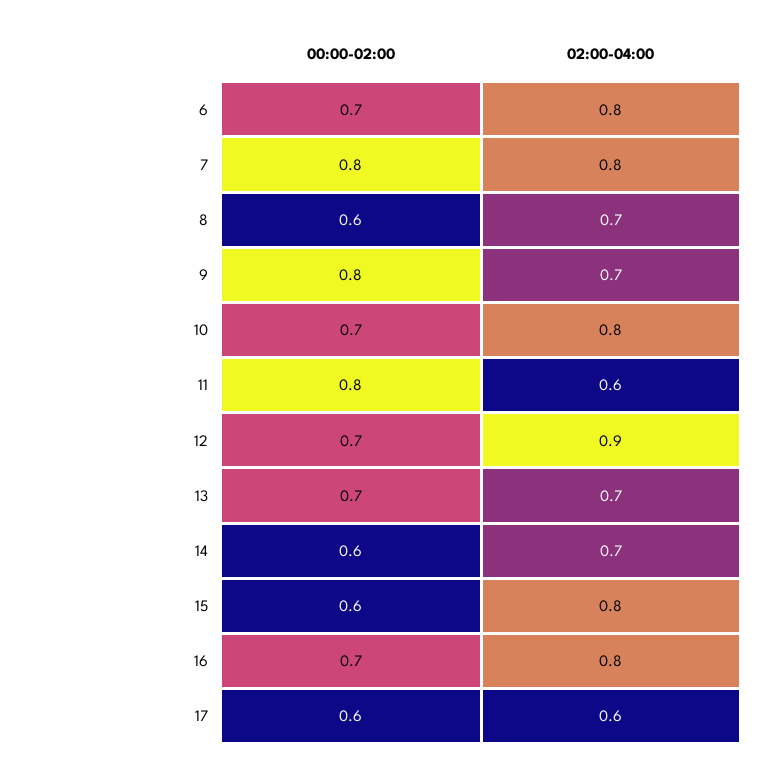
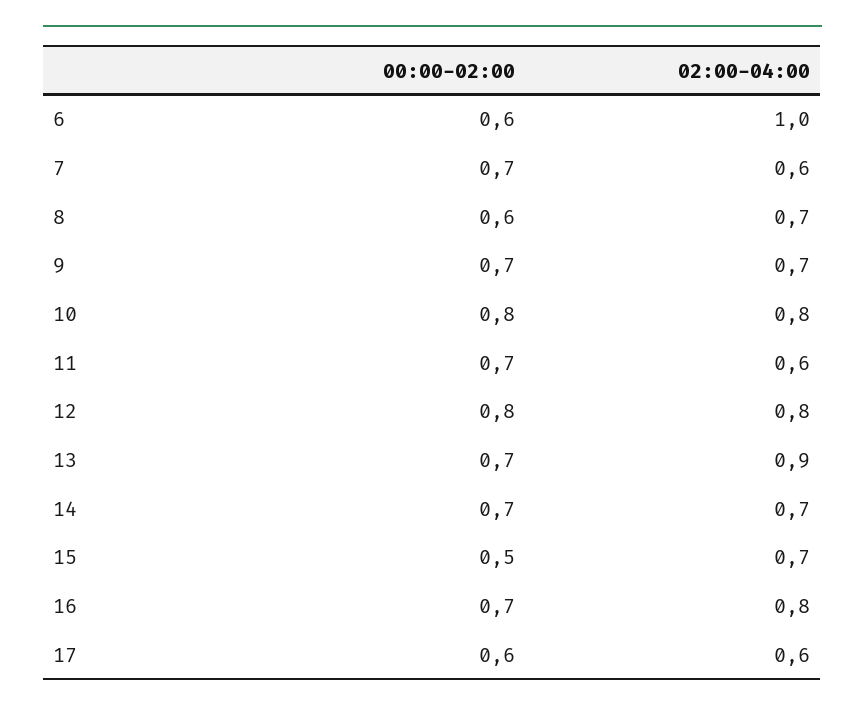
  {
    "00:00-02:00": {
-     "6": 0.7,
+     "6": 0.6,
-     "7": 0.8,
+     "7": 0.7,
      "8": 0.6,
-     "9": 0.8,
+     "9": 0.7,
-     "10": 0.7,
+     "10": 0.8,
-     "11": 0.8,
+     "11": 0.7,
-     "12": 0.7,
+     "12": 0.8,
      "13": 0.7,
-     "14": 0.6,
+     "14": 0.7,
-     "15": 0.6,
+     "15": 0.5,
      "16": 0.7,
      "17": 0.6
    },
    "02:00-04:00": {
-     "6": 0.8,
+     "6": 1,
-     "7": 0.8,
+     "7": 0.6,
      "8": 0.7,
      "9": 0.7,
      "10": 0.8,
      "11": 0.6,
-     "12": 0.9,
+     "12": 0.8,
-     "13": 0.7,
+     "13": 0.9,
      "14": 0.7,
-     "15": 0.8,
+     "15": 0.7,
      "16": 0.8,
      "17": 0.6
    }
  }

